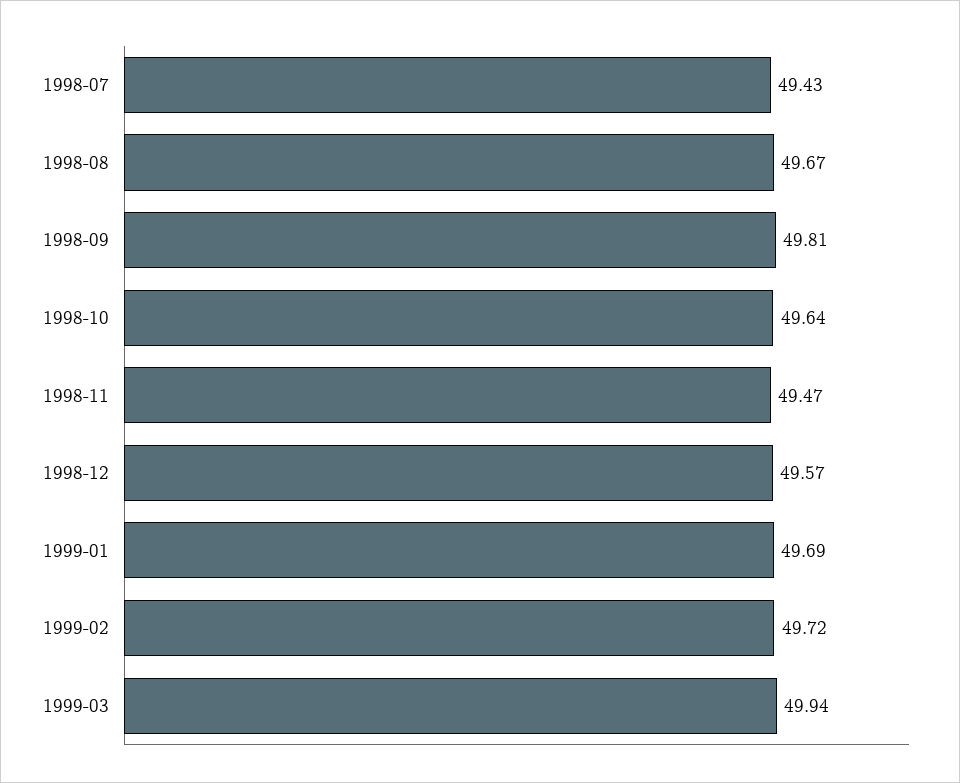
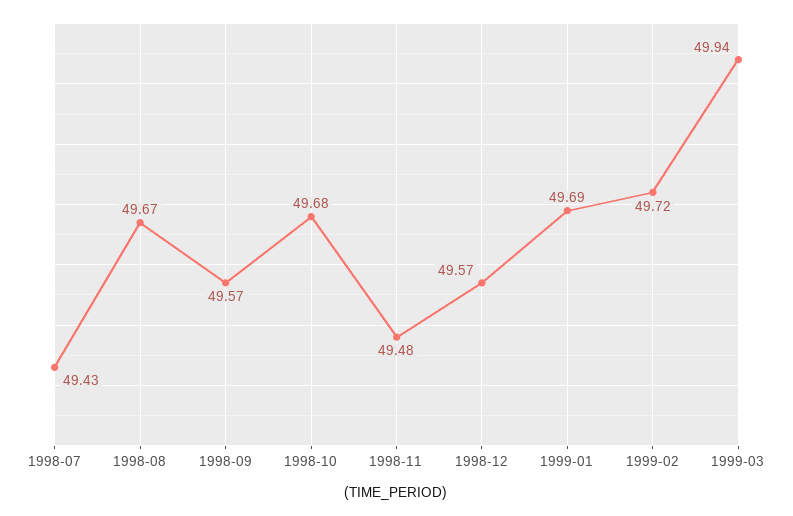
  {
    "1998-07": 49.43,
    "1998-08": 49.67,
-   "1998-09": 49.81,
+   "1998-09": 49.57,
-   "1998-10": 49.64,
+   "1998-10": 49.68,
-   "1998-11": 49.47,
+   "1998-11": 49.48,
    "1998-12": 49.57,
    "1999-01": 49.69,
    "1999-02": 49.72,
    "1999-03": 49.94
  }

